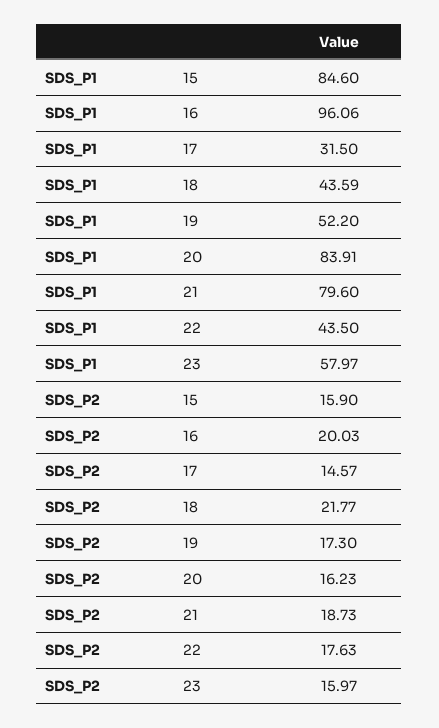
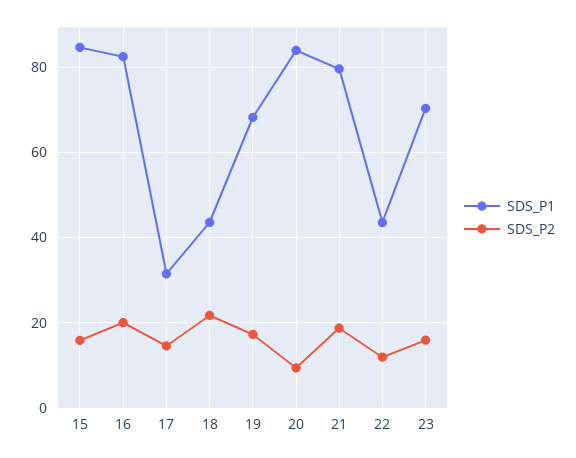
  {
    "SDS_P1": {
      "15": 84.6,
-     "16": 96.06,
+     "16": 82,
      "17": 31.5,
      "18": 43.59,
-     "19": 52.2,
+     "19": 68,
      "20": 83.91,
      "21": 79.6,
      "22": 43.5,
-     "23": 57.97
+     "23": 70
    },
    "SDS_P2": {
      "15": 15.9,
      "16": 20.03,
      "17": 14.57,
      "18": 21.77,
      "19": 17.3,
-     "20": 16.23,
+     "20": 10,
      "21": 18.73,
-     "22": 17.63,
+     "22": 12,
      "23": 15.97
    }
  }

